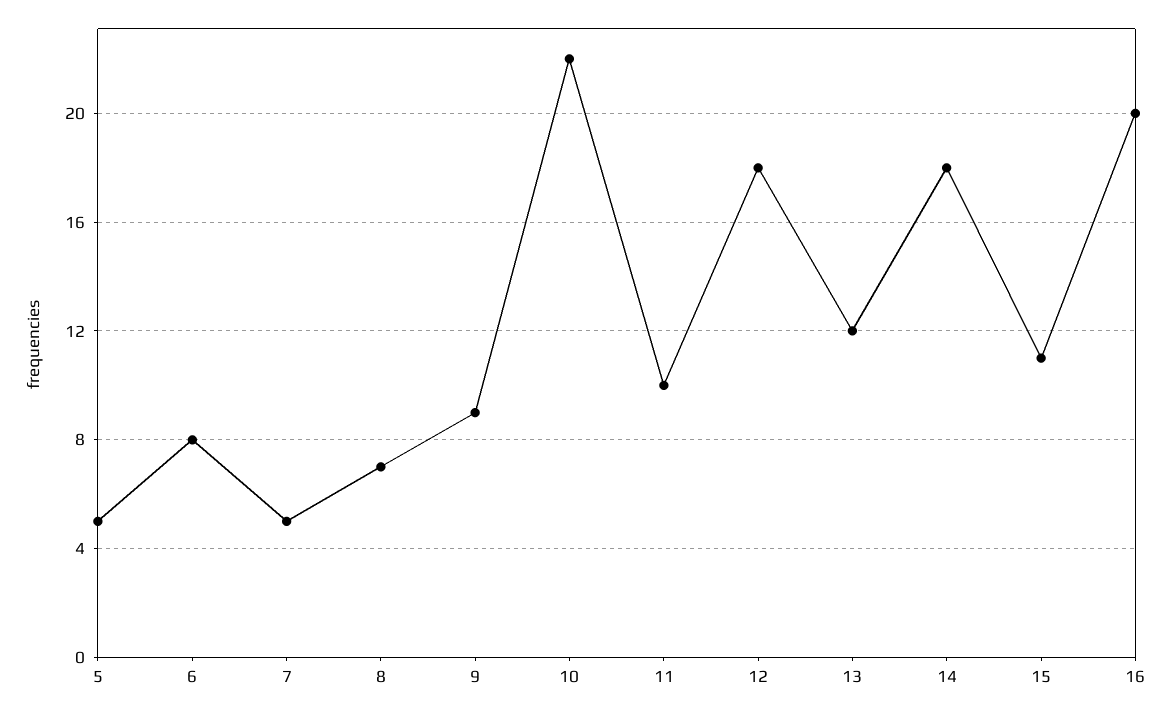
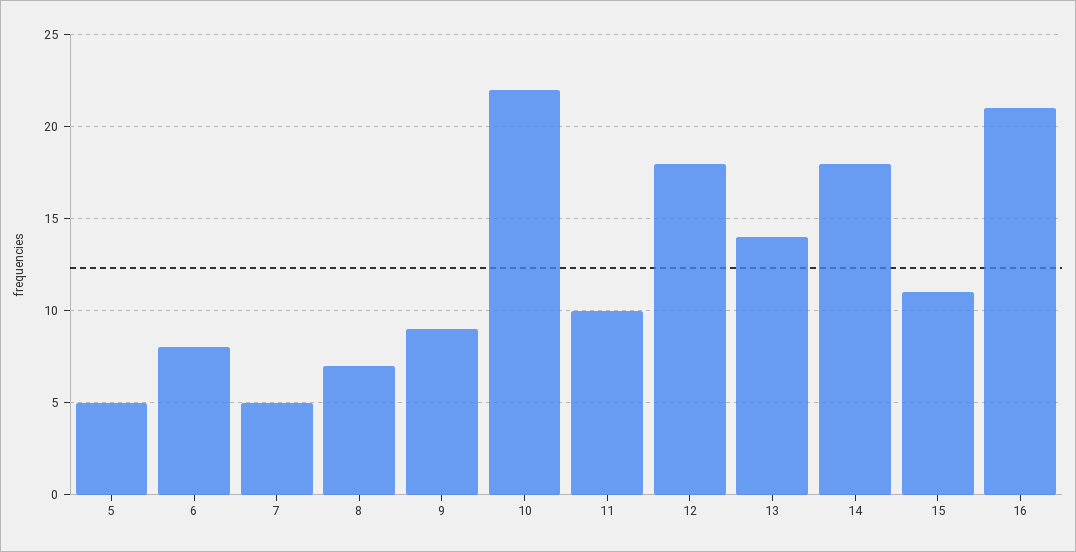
  {
    "5": 5,
    "6": 8,
    "7": 5,
    "8": 7,
    "9": 9,
    "10": 22,
    "11": 10,
    "12": 18,
-   "13": 12,
+   "13": 14,
    "14": 18,
    "15": 11,
-   "16": 20
+   "16": 21
  }

